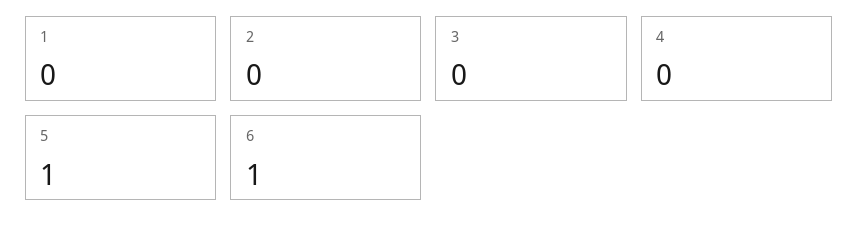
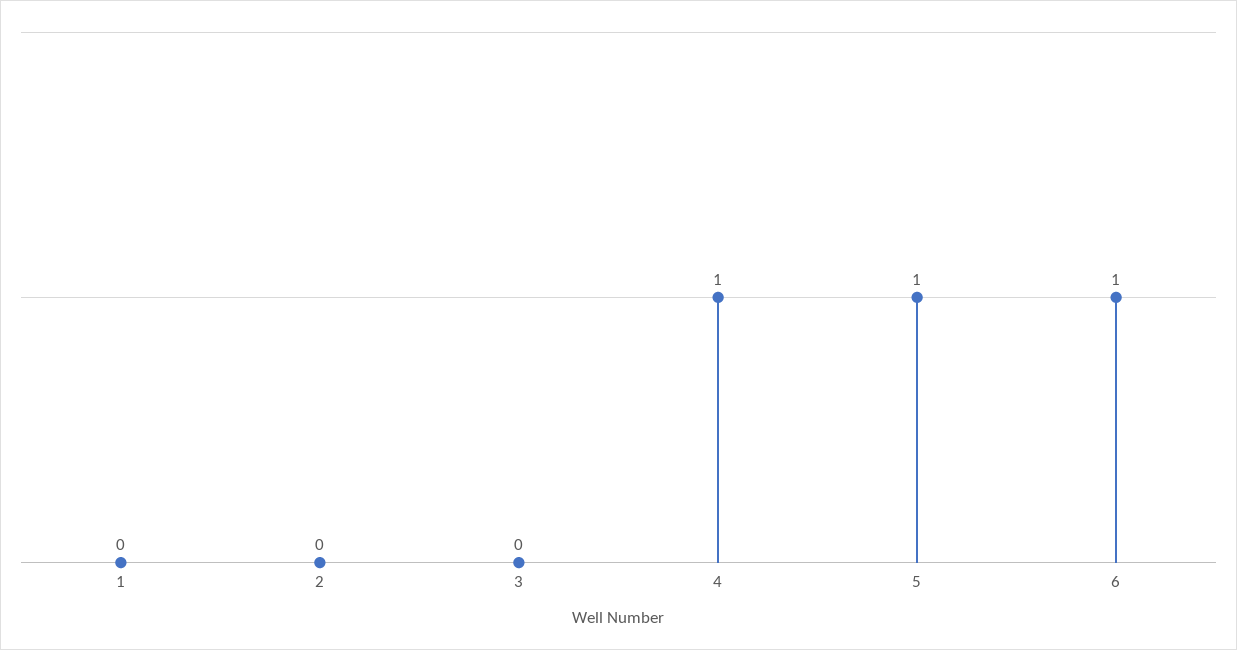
  {
    "1": 0,
    "2": 0,
    "3": 0,
-   "4": 0,
+   "4": 1,
    "5": 1,
    "6": 1
  }

